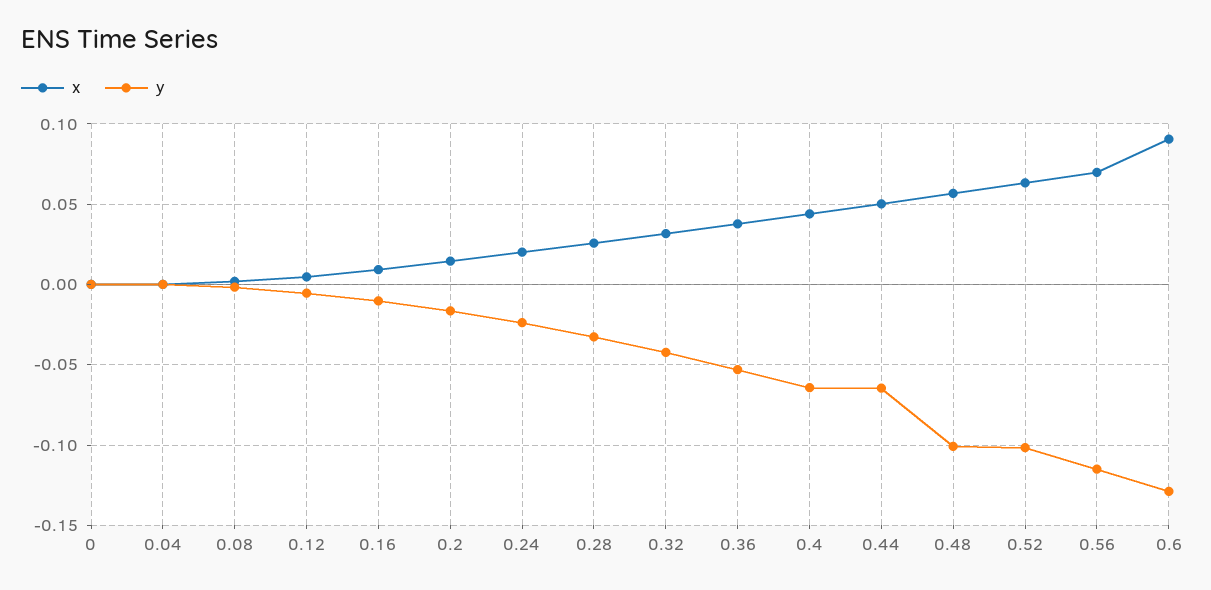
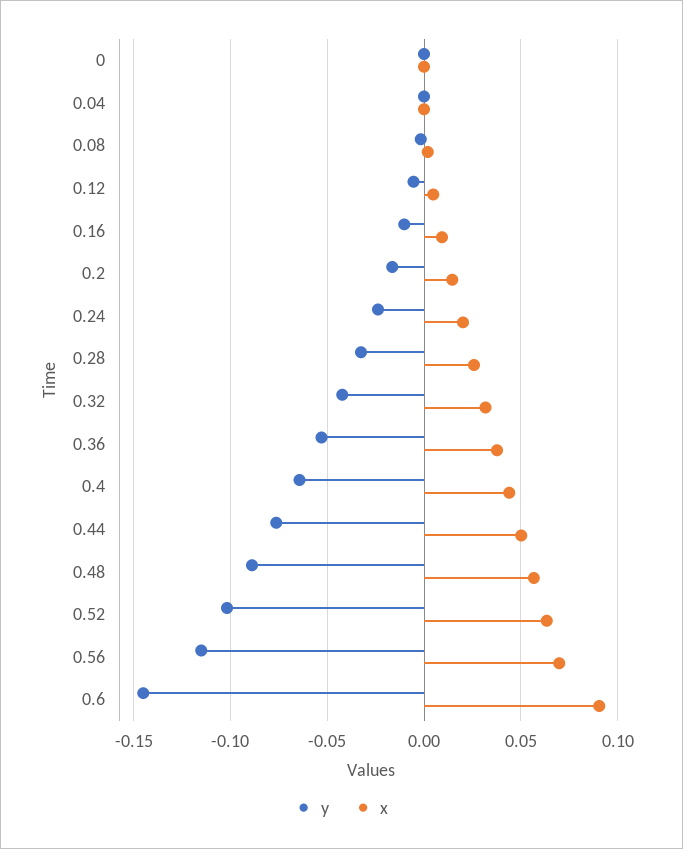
  {
    "x": {
      "0": 0,
      "0.04": 0,
      "0.08": 0,
      "0.12": 0.005,
      "0.16": 0.01,
      "0.2": 0.015,
      "0.24": 0.02,
      "0.28": 0.025,
      "0.32": 0.03,
      "0.36": 0.04,
      "0.4": 0.045,
      "0.44": 0.05,
      "0.48": 0.055,
      "0.52": 0.065,
      "0.56": 0.07,
      "0.6": 0.09
    },
    "y": {
      "0": 0,
      "0.04": 0,
      "0.08": 0,
      "0.12": -0.005,
      "0.16": -0.01,
      "0.2": -0.015,
      "0.24": -0.025,
      "0.28": -0.035,
      "0.32": -0.04,
      "0.36": -0.055,
      "0.4": -0.065,
-     "0.44": -0.065,
+     "0.44": -0.075,
-     "0.48": -0.1,
+     "0.48": -0.09,
      "0.52": -0.1,
      "0.56": -0.115,
-     "0.6": -0.13
+     "0.6": -0.145
    }
  }

